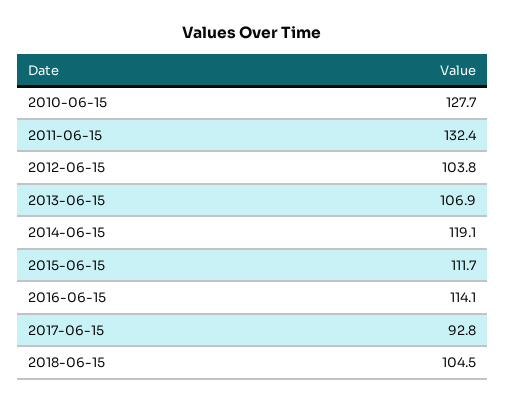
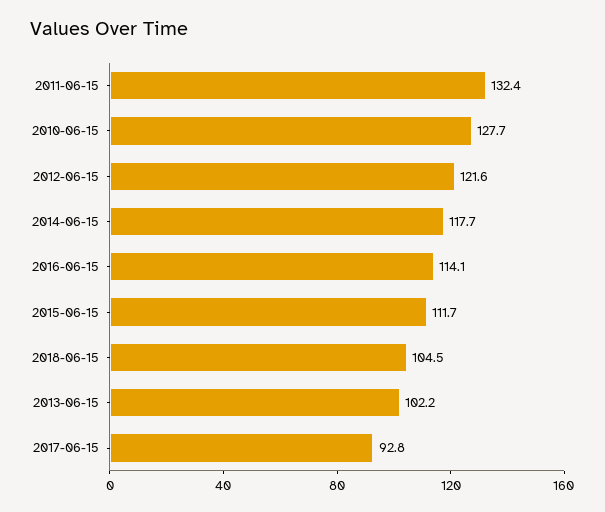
  {
    "2010-06-15": 127.7,
    "2011-06-15": 132.4,
-   "2012-06-15": 103.8,
+   "2012-06-15": 121.6,
-   "2013-06-15": 106.9,
+   "2013-06-15": 102.2,
-   "2014-06-15": 119.1,
+   "2014-06-15": 117.7,
    "2015-06-15": 111.7,
    "2016-06-15": 114.1,
    "2017-06-15": 92.8,
    "2018-06-15": 104.5
  }

